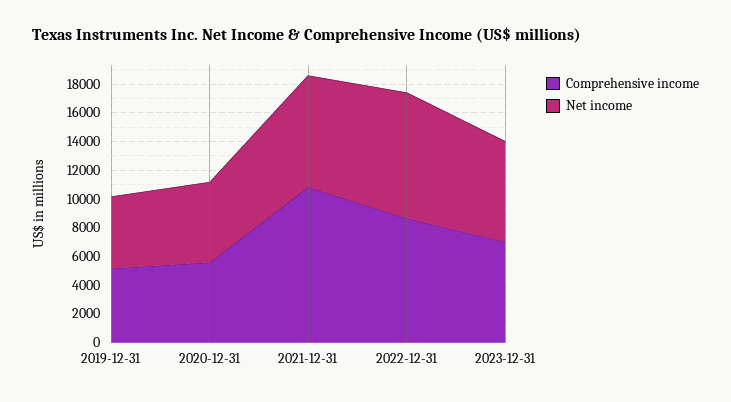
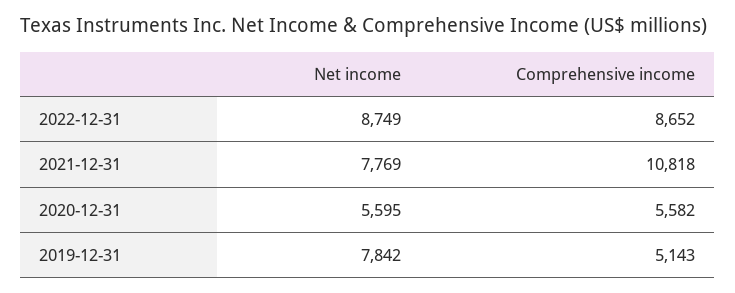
  {
    "Comprehensive income": {
      "2019-12-31": 5143,
      "2020-12-31": 5582,
      "2021-12-31": 10818,
-     "2022-12-31": 8652,
+     "2022-12-31": 8652
-     "2023-12-31": 7000
    },
    "Net income": {
-     "2019-12-31": 5000,
+     "2019-12-31": 7842,
      "2020-12-31": 5595,
      "2021-12-31": 7769,
-     "2022-12-31": 8749,
+     "2022-12-31": 8749
-     "2023-12-31": 7000
    }
  }

